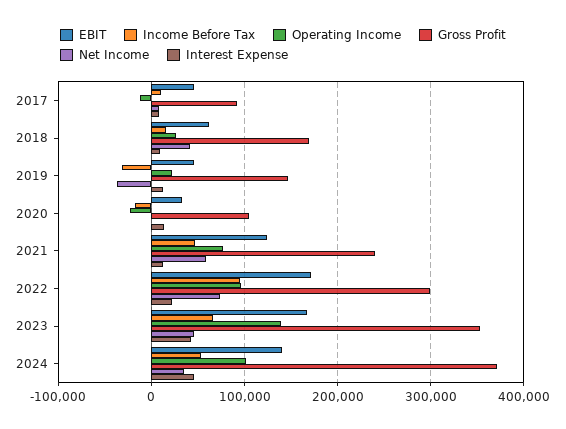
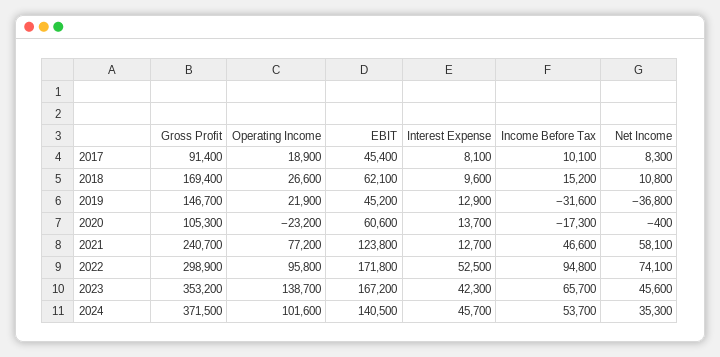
  {
    "EBIT": {
      "2017": 45400,
      "2018": 62100,
      "2019": 45200,
-     "2020": 30000,
+     "2020": 60600,
      "2021": 123800,
      "2022": 171800,
      "2023": 167200,
      "2024": 140500
    },
    "Income Before Tax": {
      "2017": 10100,
      "2018": 15200,
      "2019": -31600,
      "2020": -17300,
      "2021": 46600,
      "2022": 94800,
      "2023": 65700,
      "2024": 53700
    },
    "Operating Income": {
-     "2017": -10000,
+     "2017": 18900,
      "2018": 26600,
      "2019": 21900,
      "2020": -23200,
      "2021": 77200,
      "2022": 95800,
      "2023": 138700,
      "2024": 101600
    },
    "Gross Profit": {
      "2017": 91400,
      "2018": 169400,
      "2019": 146700,
      "2020": 105300,
      "2021": 240700,
      "2022": 298900,
      "2023": 353200,
      "2024": 371500
    },
    "Net Income": {
      "2017": 8300,
-     "2018": 40000,
+     "2018": 10800,
      "2019": -36800,
      "2020": -400,
      "2021": 58100,
      "2022": 74100,
      "2023": 45600,
      "2024": 35300
    },
    "Interest Expense": {
      "2017": 8100,
      "2018": 9600,
      "2019": 12900,
      "2020": 13700,
      "2021": 12700,
-     "2022": 20000,
+     "2022": 52500,
      "2023": 42300,
      "2024": 45700
    }
  }

